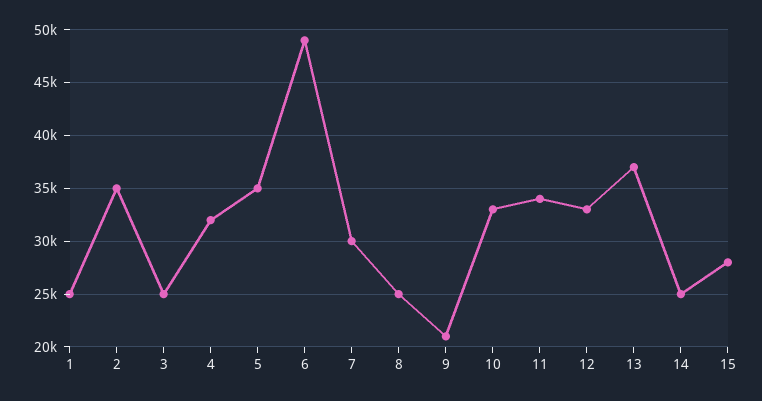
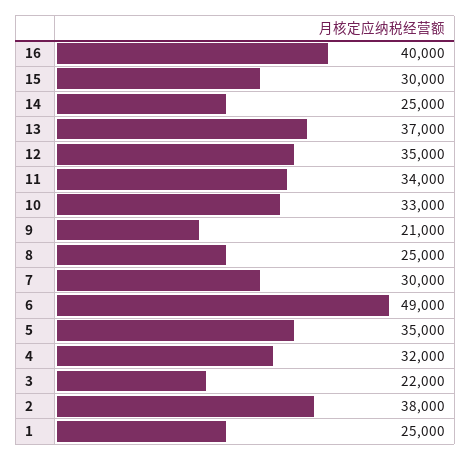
  {
    "1": 25000,
-   "2": 35000,
+   "2": 38000,
-   "3": 25000,
+   "3": 22000,
    "4": 32000,
    "5": 35000,
    "6": 49000,
    "7": 30000,
    "8": 25000,
    "9": 21000,
    "10": 33000,
    "11": 34000,
-   "12": 33000,
+   "12": 35000,
    "13": 37000,
    "14": 25000,
-   "15": 28000
+   "15": 30000,
+   "16": 40000
  }

